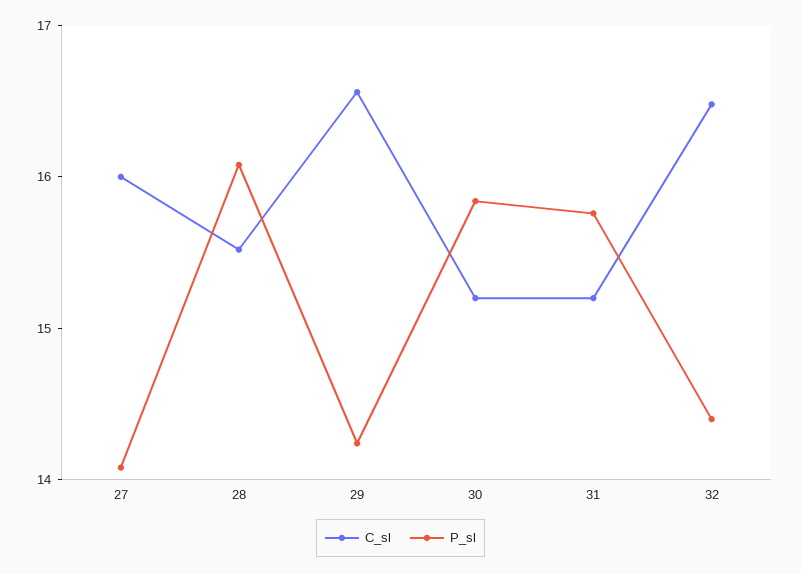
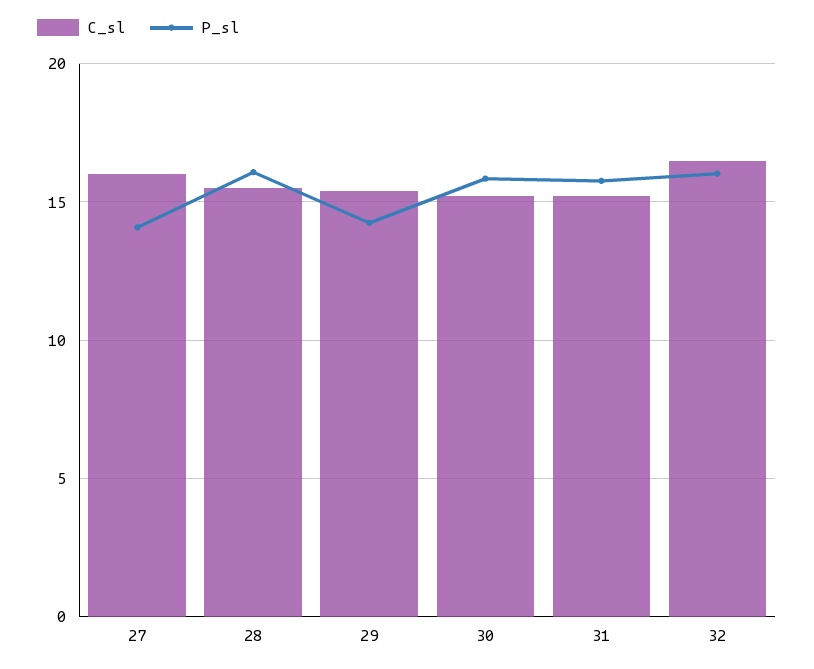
  {
    "C_sl": {
      "27": 16,
      "28": 15.6,
-     "29": 16.6,
+     "29": 15.5,
      "30": 15.2,
      "31": 15.2,
      "32": 16.4
    },
    "P_sl": {
      "27": 14,
      "28": 16,
      "29": 14.2,
      "30": 15.8,
      "31": 15.8,
-     "32": 14.4
+     "32": 16
    }
  }

